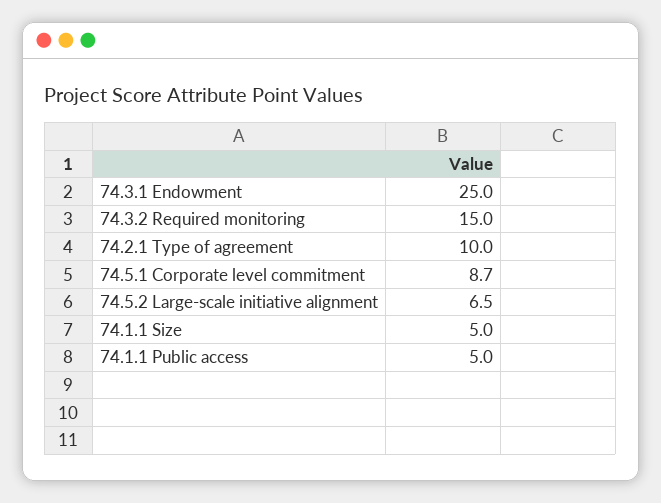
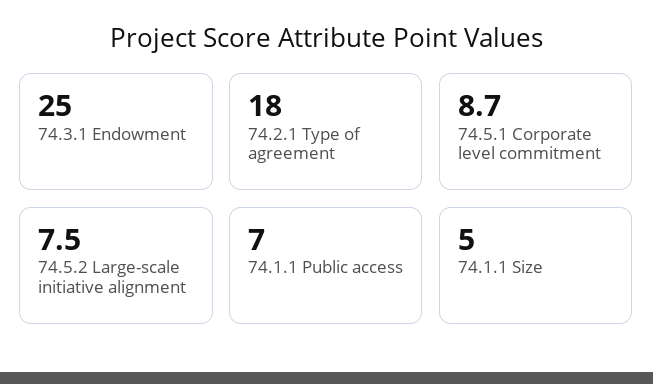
  {
    "74.3.1 Endowment": 25,
-   "74.3.2 Required monitoring": 15,
-   "74.2.1 Type of agreement": 10,
+   "74.2.1 Type of agreement": 18,
    "74.5.1 Corporate level commitment": 8.7,
-   "74.5.2 Large-scale initiative alignment": 6.5,
+   "74.5.2 Large-scale initiative alignment": 7.5,
    "74.1.1 Size": 5,
-   "74.1.1 Public access": 5
+   "74.1.1 Public access": 7
  }

